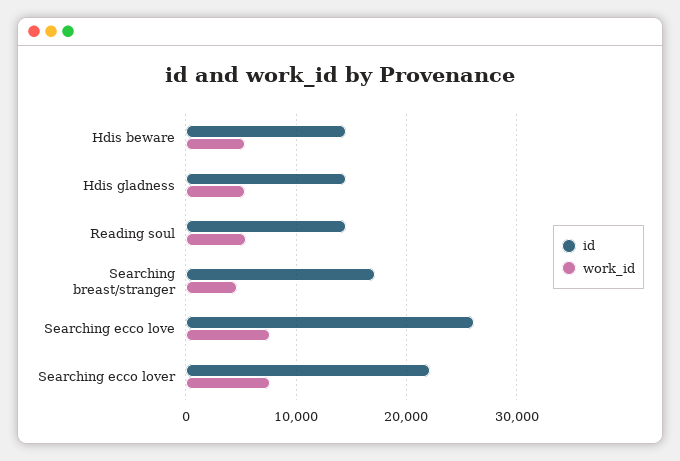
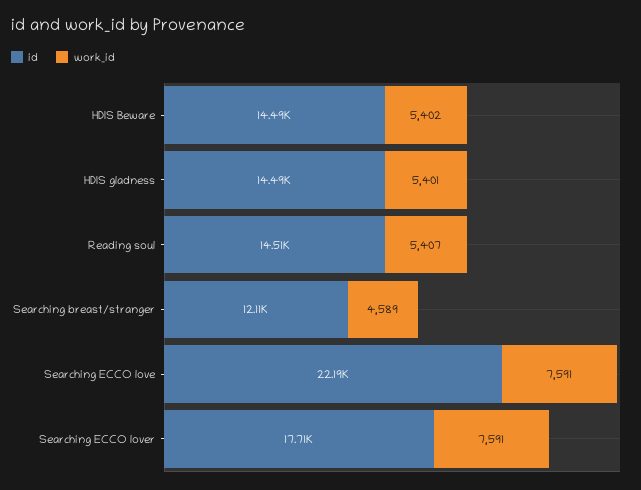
  {
    "id": {
      "Hdis beware": 14490,
      "Hdis gladness": 14490,
      "Reading soul": 14510,
-     "Searching breast/stranger": 17000,
+     "Searching breast/stranger": 12110,
-     "Searching ecco love": 26000,
+     "Searching ecco love": 22190,
-     "Searching ecco lover": 22000
+     "Searching ecco lover": 17710
    },
    "work_id": {
      "Hdis beware": 5402,
      "Hdis gladness": 5401,
      "Reading soul": 5407,
      "Searching breast/stranger": 4589,
      "Searching ecco love": 7591,
      "Searching ecco lover": 7591
    }
  }

